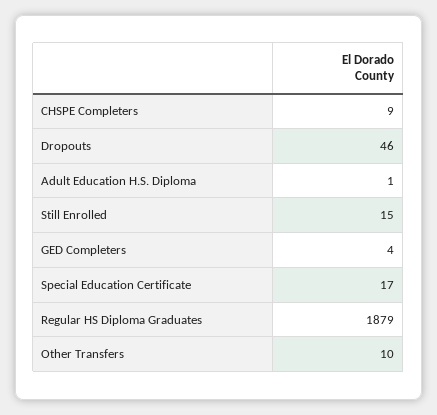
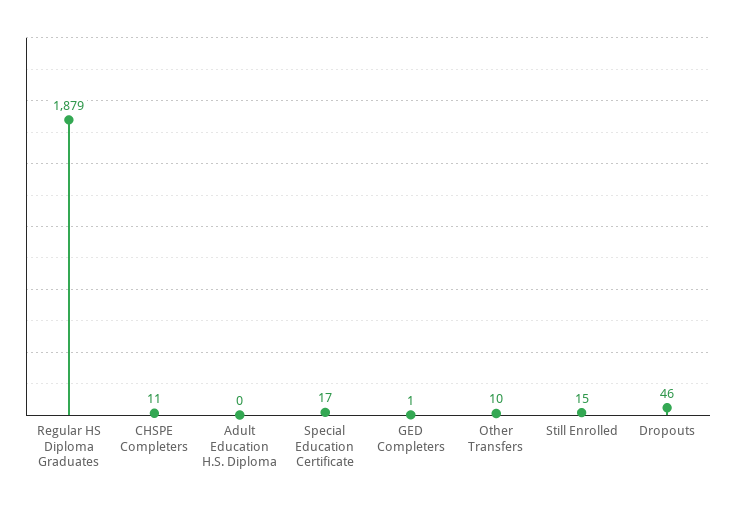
  {
-   "CHSPE Completers": 9,
+   "CHSPE Completers": 11,
    "Dropouts": 46,
-   "Adult Education H.S. Diploma": 1,
+   "Adult Education H.S. Diploma": 0,
    "Still Enrolled": 15,
-   "GED Completers": 4,
+   "GED Completers": 1,
    "Special Education Certificate": 17,
    "Regular HS Diploma Graduates": 1879,
    "Other Transfers": 10
  }

